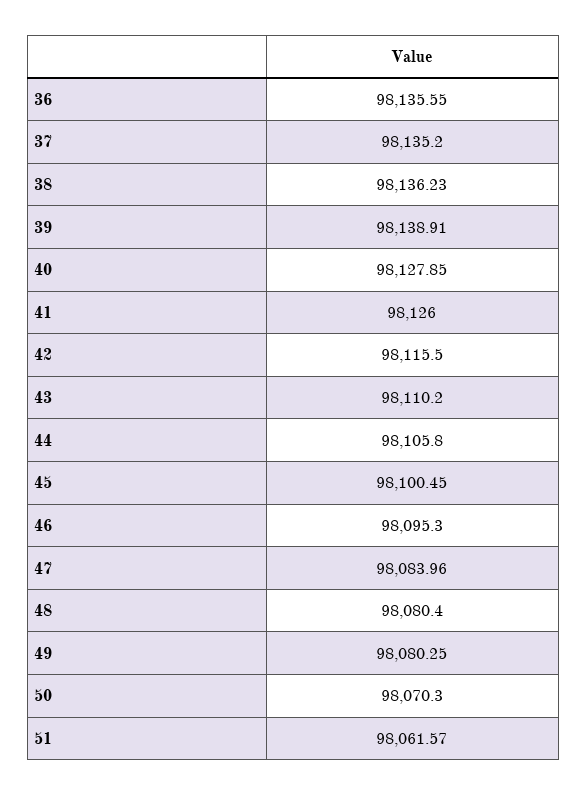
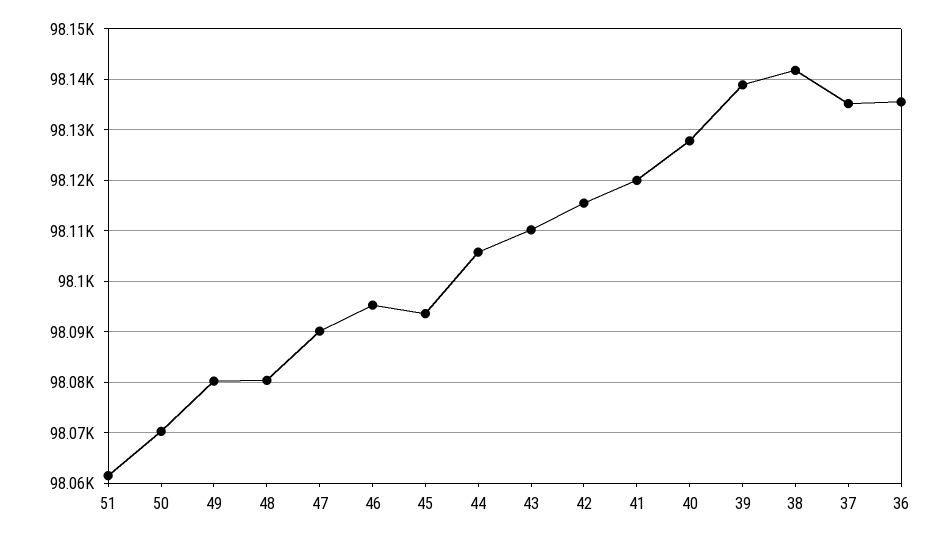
  {
    "36": 98135.55,
    "37": 98135.2,
-   "38": 98136.23,
+   "38": 98142,
    "39": 98138.91,
    "40": 98127.85,
-   "41": 98126,
+   "41": 98120,
    "42": 98115.5,
    "43": 98110.2,
    "44": 98105.8,
-   "45": 98100.45,
+   "45": 98094,
    "46": 98095.3,
-   "47": 98083.96,
+   "47": 98090,
    "48": 98080.4,
    "49": 98080.25,
    "50": 98070.3,
    "51": 98061.57
  }

